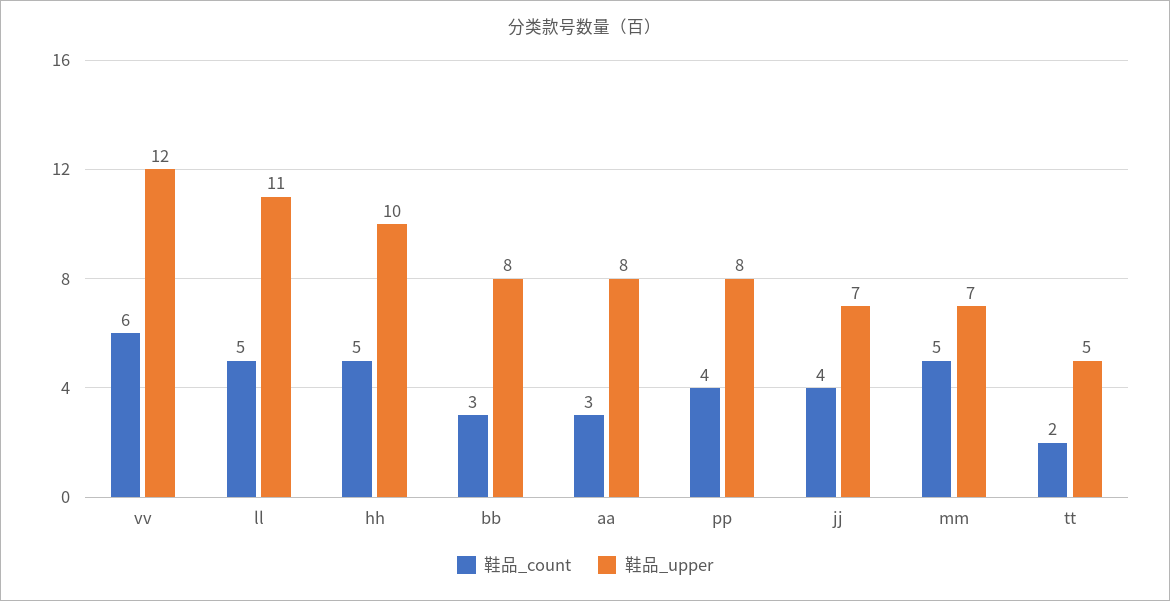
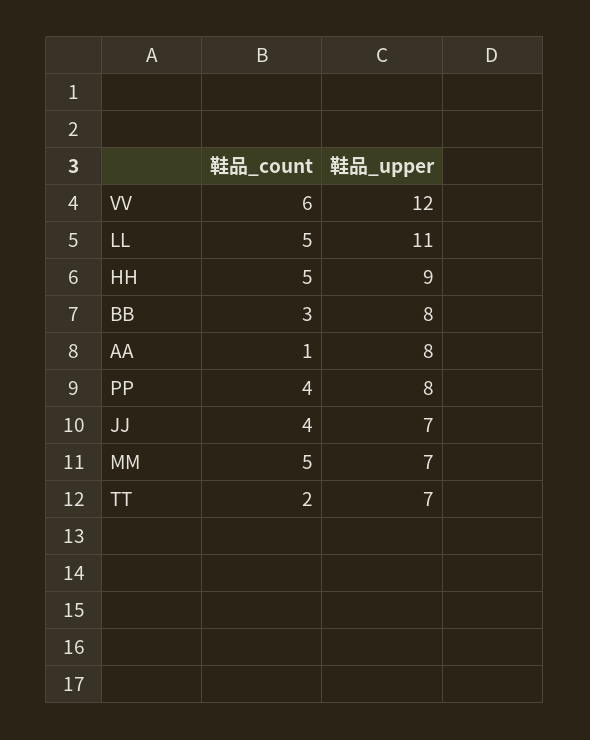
  {
    "鞋品_count": {
      "vv": 6,
      "ll": 5,
      "hh": 5,
      "bb": 3,
-     "aa": 3,
+     "aa": 1,
      "pp": 4,
      "jj": 4,
      "mm": 5,
      "tt": 2
    },
    "鞋品_upper": {
      "vv": 12,
      "ll": 11,
-     "hh": 10,
+     "hh": 9,
      "bb": 8,
      "aa": 8,
      "pp": 8,
      "jj": 7,
      "mm": 7,
-     "tt": 5
+     "tt": 7
    }
  }

